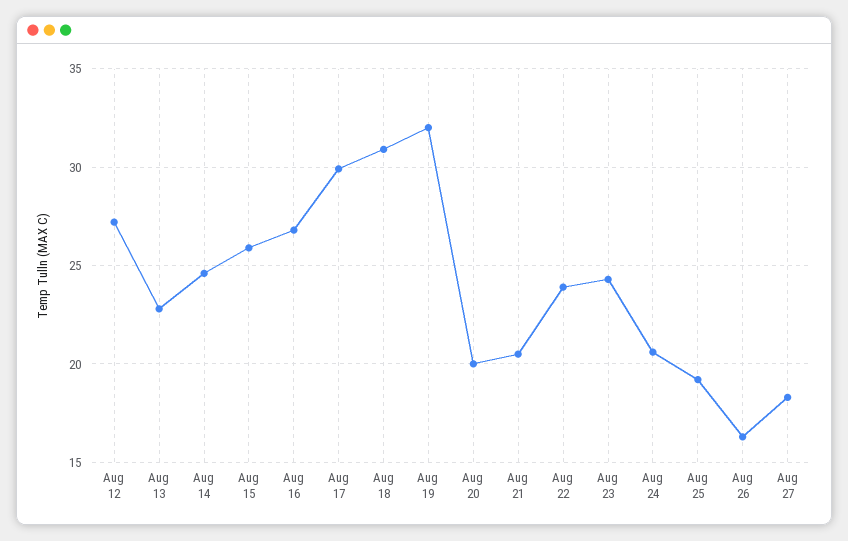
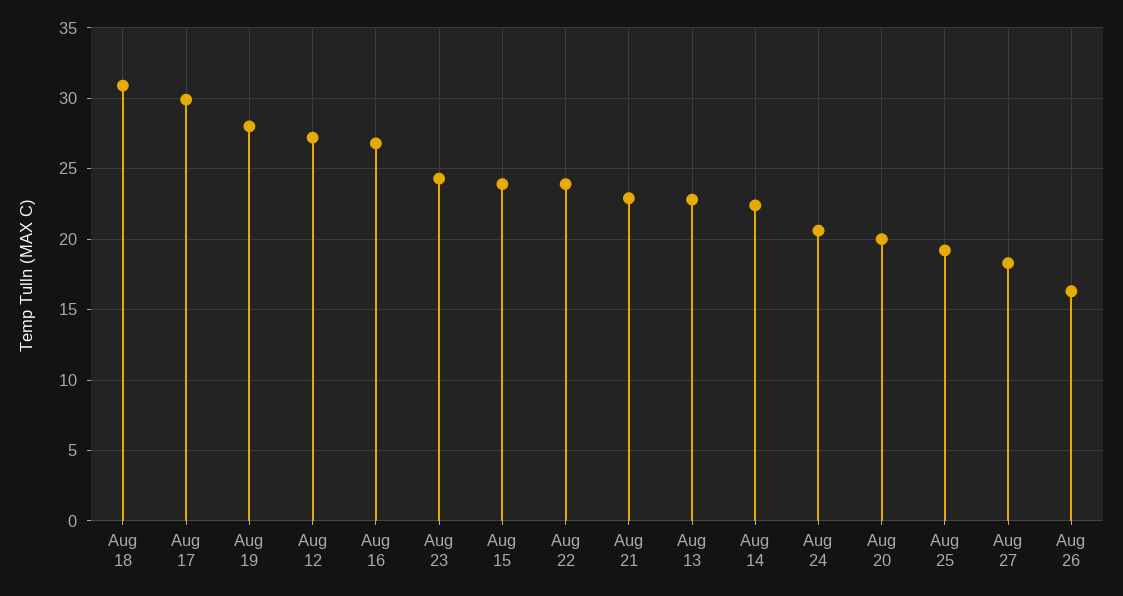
  {
    "Aug 12": 27,
    "Aug 13": 23,
-   "Aug 14": 24.5,
+   "Aug 14": 22.5,
-   "Aug 15": 26,
+   "Aug 15": 24,
    "Aug 16": 27,
    "Aug 17": 30,
    "Aug 18": 31,
-   "Aug 19": 32,
+   "Aug 19": 28,
    "Aug 20": 20,
-   "Aug 21": 20.5,
+   "Aug 21": 23,
    "Aug 22": 24,
    "Aug 23": 24.5,
    "Aug 24": 20.5,
    "Aug 25": 19,
    "Aug 26": 16.5,
    "Aug 27": 18.5
  }

